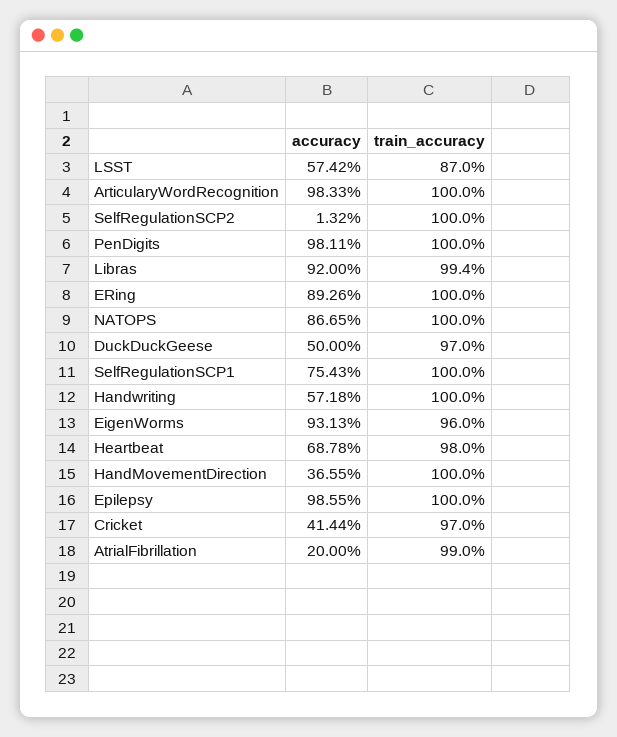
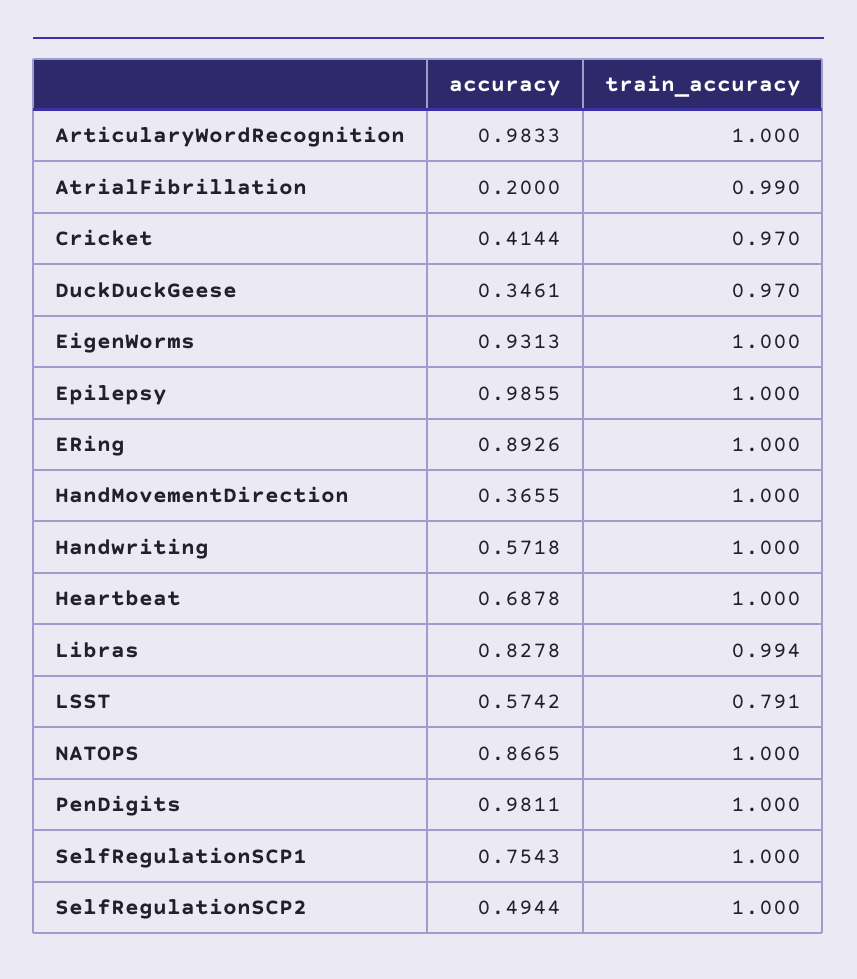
  {
    "accuracy": {
      "LSST": 0.5742,
      "ArticularyWordRecognition": 0.9833,
-     "SelfRegulationSCP2": 0.0132,
+     "SelfRegulationSCP2": 0.4944,
      "PenDigits": 0.9811,
-     "Libras": 0.92,
+     "Libras": 0.8278,
      "ERing": 0.8926,
      "NATOPS": 0.8665,
-     "DuckDuckGeese": 0.5,
+     "DuckDuckGeese": 0.3461,
      "SelfRegulationSCP1": 0.7543,
      "Handwriting": 0.5718,
      "EigenWorms": 0.9313,
      "Heartbeat": 0.6878,
      "HandMovementDirection": 0.3655,
      "Epilepsy": 0.9855,
      "Cricket": 0.4144,
      "AtrialFibrillation": 0.2
    },
    "train_accuracy": {
-     "LSST": 0.87,
+     "LSST": 0.791,
      "ArticularyWordRecognition": 1,
      "SelfRegulationSCP2": 1,
      "PenDigits": 1,
      "Libras": 0.994,
      "ERing": 1,
      "NATOPS": 1,
      "DuckDuckGeese": 0.97,
      "SelfRegulationSCP1": 1,
      "Handwriting": 1,
-     "EigenWorms": 0.96,
+     "EigenWorms": 1,
-     "Heartbeat": 0.98,
+     "Heartbeat": 1,
      "HandMovementDirection": 1,
      "Epilepsy": 1,
      "Cricket": 0.97,
      "AtrialFibrillation": 0.99
    }
  }

